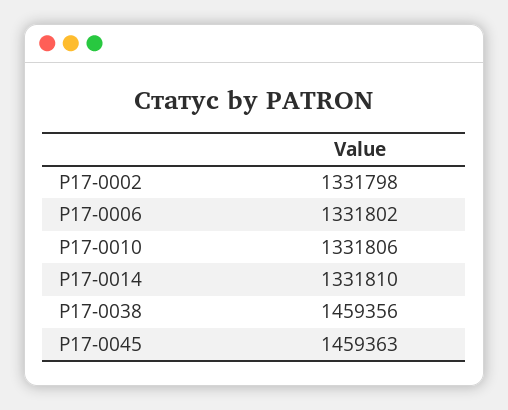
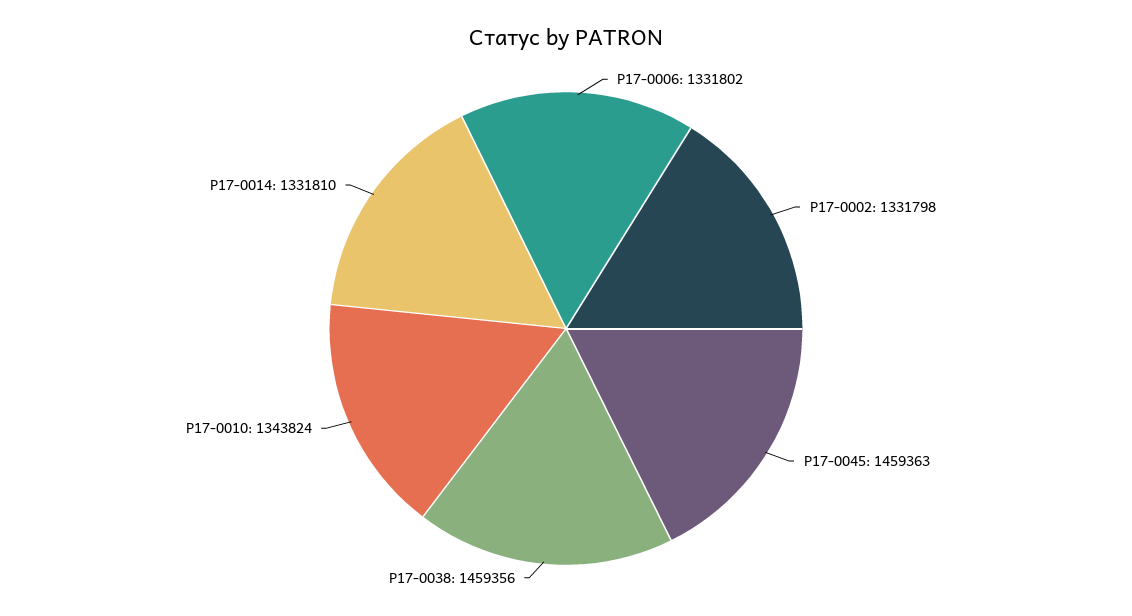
  {
    "P17-0002": 1331798,
    "P17-0006": 1331802,
-   "P17-0010": 1331806,
+   "P17-0010": 1343824,
    "P17-0014": 1331810,
    "P17-0038": 1459356,
    "P17-0045": 1459363
  }

